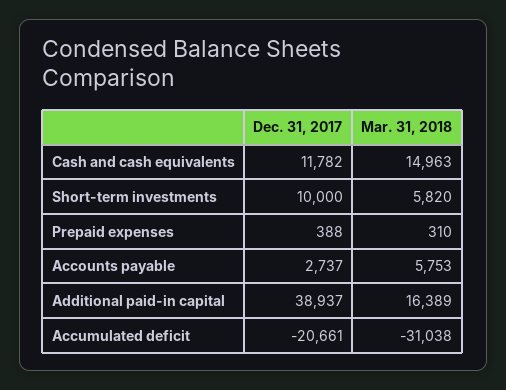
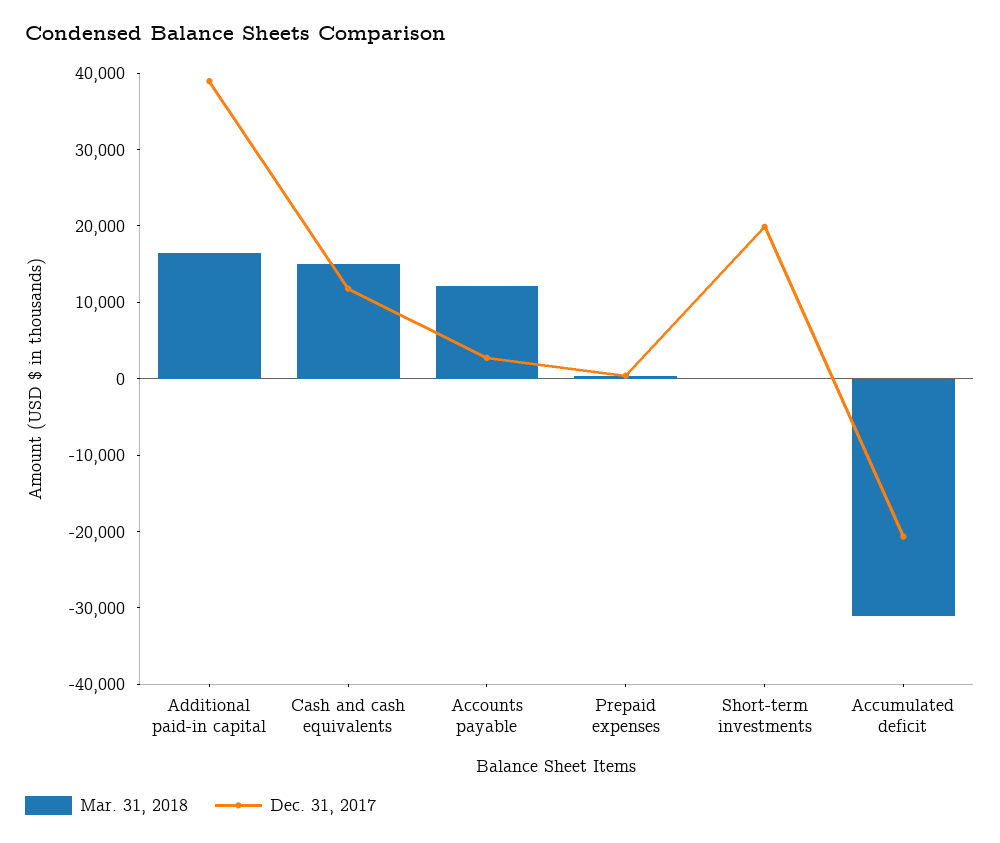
  {
    "Dec. 31, 2017": {
      "Cash and cash equivalents": 11782,
-     "Short-term investments": 10000,
+     "Short-term investments": 20000,
      "Prepaid expenses": 388,
      "Accounts payable": 2737,
      "Additional paid-in capital": 38937,
      "Accumulated deficit": -20661
    },
    "Mar. 31, 2018": {
      "Cash and cash equivalents": 14963,
-     "Short-term investments": 5820,
+     "Short-term investments": 0,
      "Prepaid expenses": 310,
-     "Accounts payable": 5753,
+     "Accounts payable": 12000,
      "Additional paid-in capital": 16389,
      "Accumulated deficit": -31038
    }
  }

